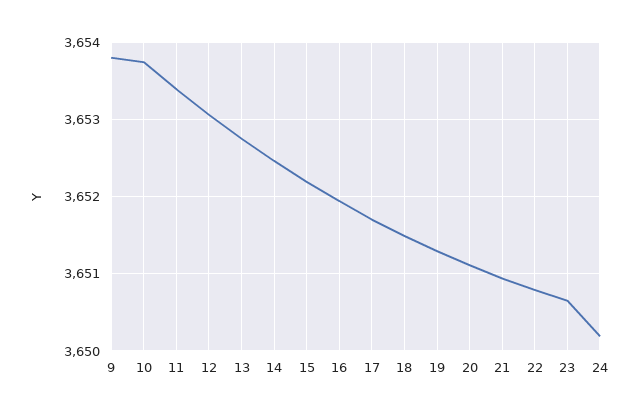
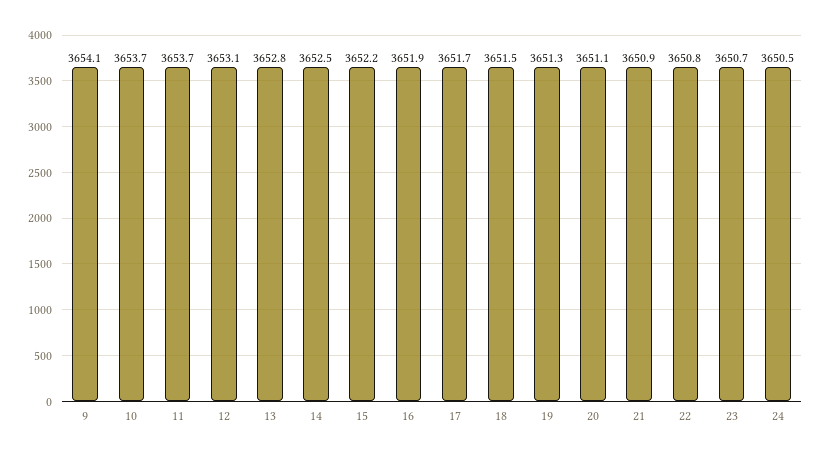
  {
-   "9": 3653.8,
+   "9": 3654.1,
    "10": 3653.7,
-   "11": 3653.4,
+   "11": 3653.7,
    "12": 3653.1,
    "13": 3652.8,
    "14": 3652.5,
    "15": 3652.2,
    "16": 3651.9,
    "17": 3651.7,
    "18": 3651.5,
    "19": 3651.3,
    "20": 3651.1,
    "21": 3650.9,
    "22": 3650.8,
    "23": 3650.7,
-   "24": 3650.2
+   "24": 3650.5
  }

